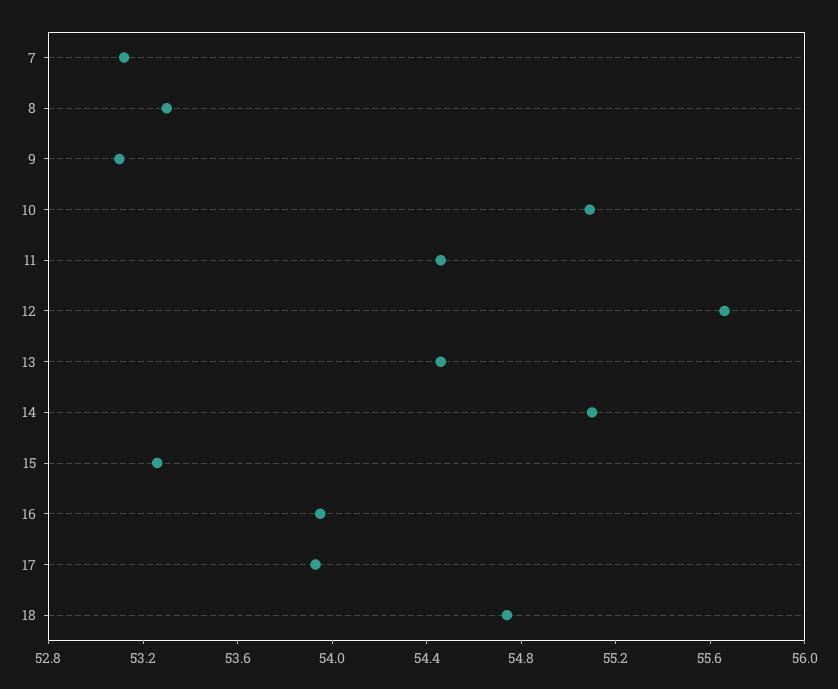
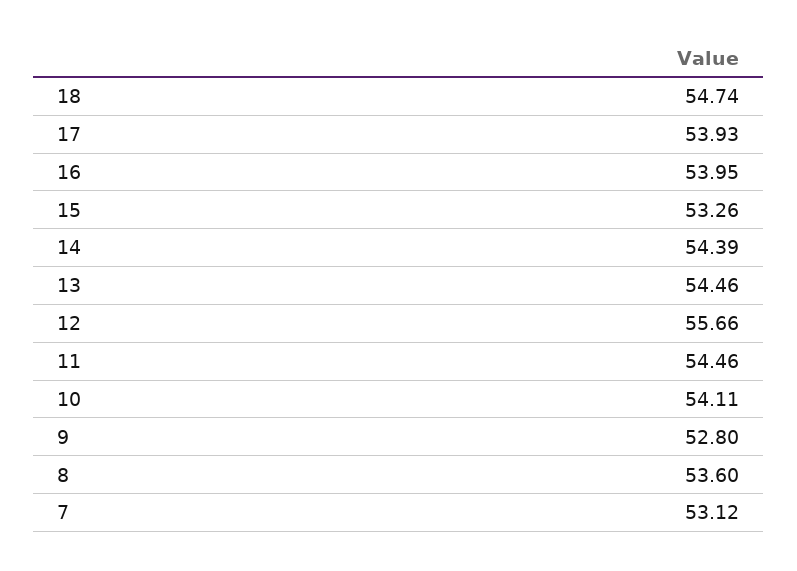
  {
    "7": 53.12,
-   "8": 53.3,
+   "8": 53.6,
-   "9": 53.1,
+   "9": 52.8,
-   "10": 55.1,
+   "10": 54.11,
    "11": 54.46,
    "12": 55.66,
    "13": 54.46,
-   "14": 55.1,
+   "14": 54.39,
    "15": 53.26,
    "16": 53.95,
    "17": 53.93,
    "18": 54.74
  }

